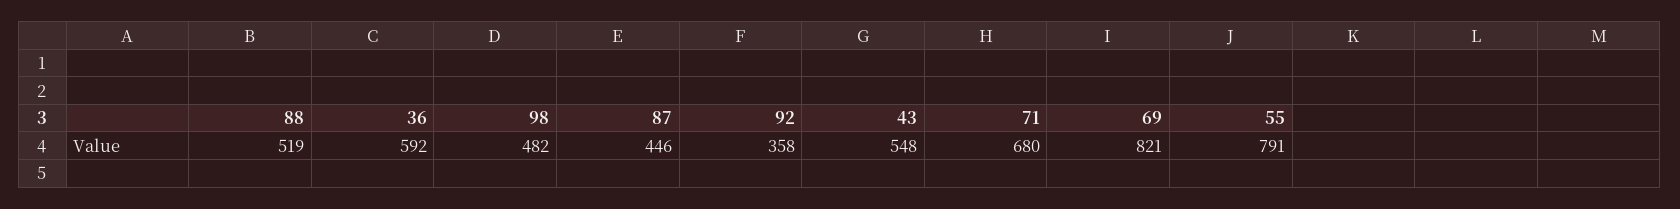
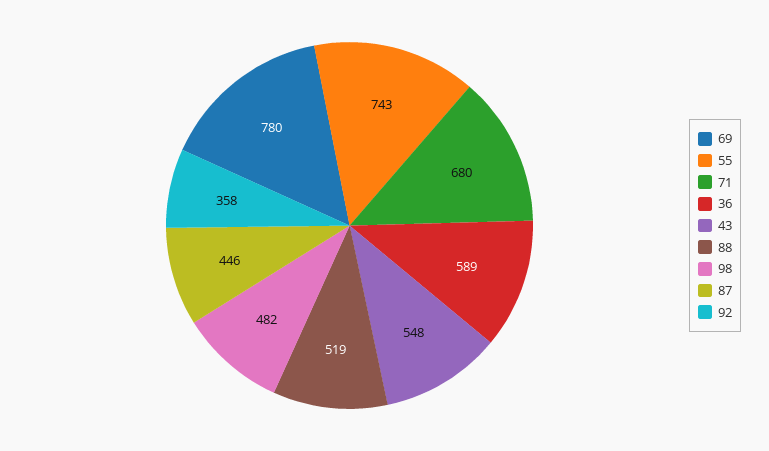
  {
    "88": 519,
-   "36": 592,
+   "36": 589,
    "98": 482,
    "87": 446,
    "92": 358,
    "43": 548,
    "71": 680,
-   "69": 821,
+   "69": 780,
-   "55": 791
+   "55": 743
  }

